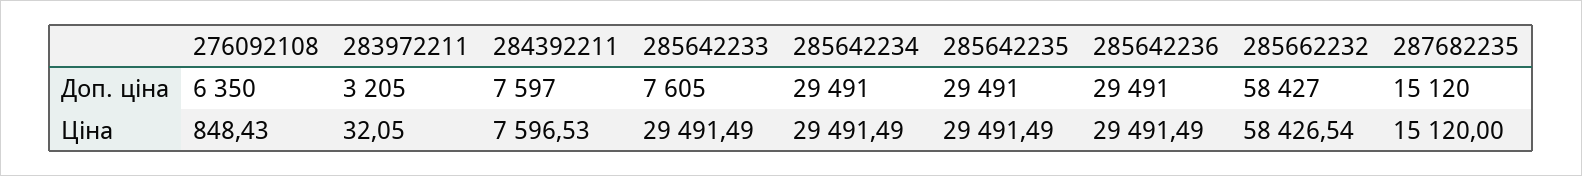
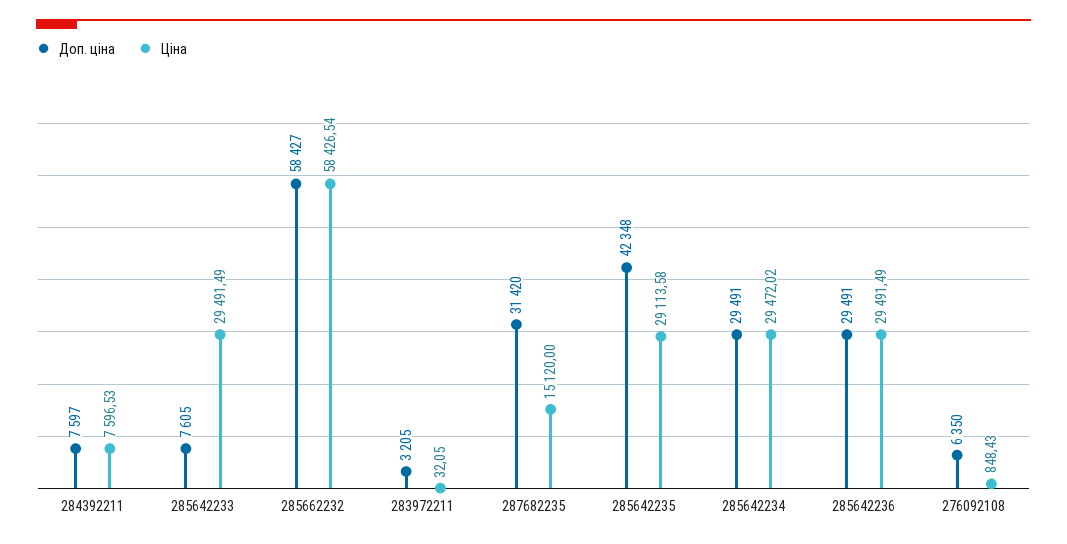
  {
    "Доп. ціна": {
      "276092108": 6350,
      "283972211": 3205,
      "284392211": 7597,
      "285642233": 7605,
      "285642234": 29491,
-     "285642235": 29491,
+     "285642235": 42348,
      "285642236": 29491,
      "285662232": 58427,
-     "287682235": 15120
+     "287682235": 31420
    },
    "Ціна": {
      "276092108": 848.43,
      "283972211": 32.05,
      "284392211": 7596.53,
      "285642233": 29491.49,
-     "285642234": 29491.49,
+     "285642234": 29472.02,
-     "285642235": 29491.49,
+     "285642235": 29113.58,
      "285642236": 29491.49,
      "285662232": 58426.54,
      "287682235": 15120
    }
  }

